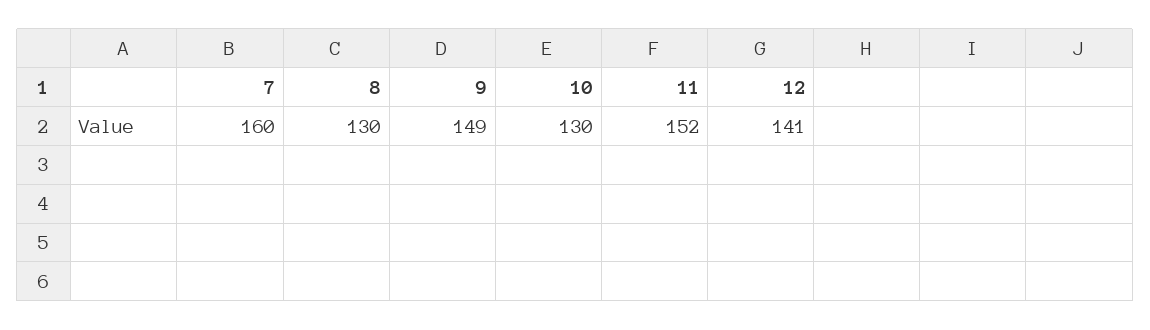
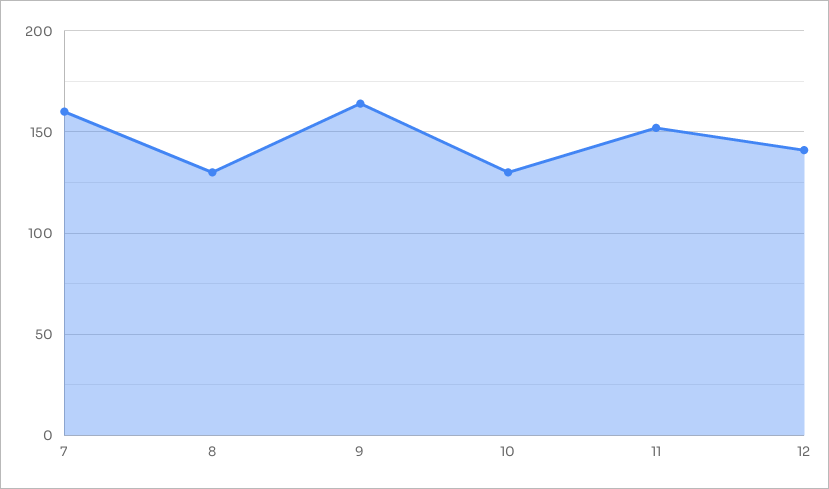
  {
    "7": 160,
    "8": 130,
-   "9": 149,
+   "9": 165,
    "10": 130,
    "11": 152,
    "12": 141
  }

